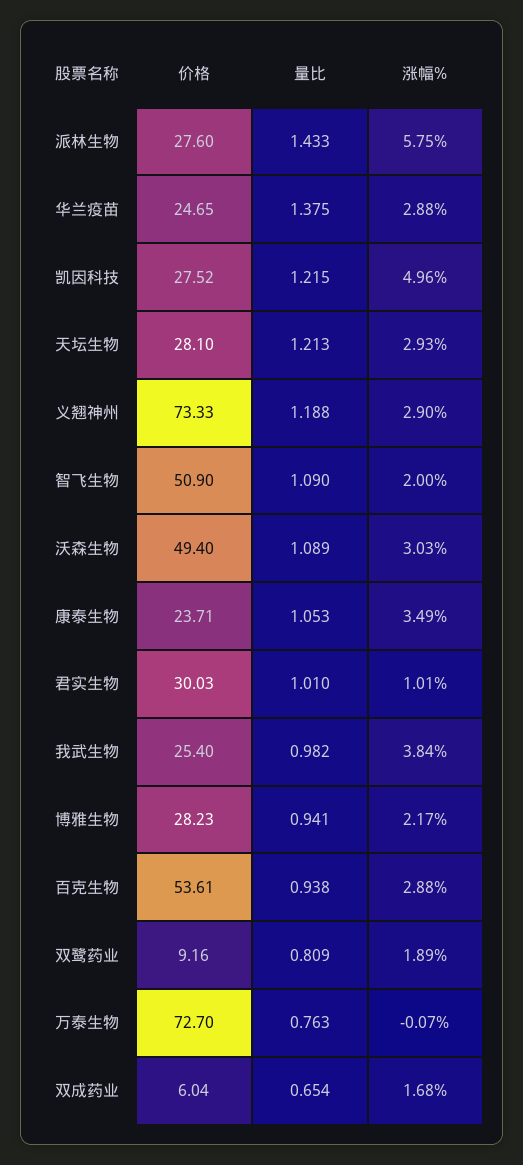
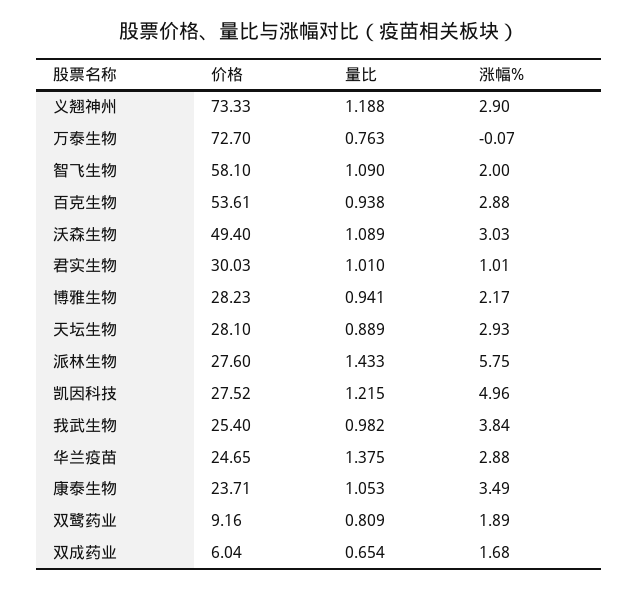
  {
    "价格": {
      "派林生物": 27.6,
      "华兰疫苗": 24.65,
      "凯因科技": 27.52,
      "天坛生物": 28.1,
      "义翘神州": 73.33,
-     "智飞生物": 50.9,
+     "智飞生物": 58.1,
      "沃森生物": 49.4,
      "康泰生物": 23.71,
      "君实生物": 30.03,
      "我武生物": 25.4,
      "博雅生物": 28.23,
      "百克生物": 53.61,
      "双鹭药业": 9.16,
      "万泰生物": 72.7,
      "双成药业": 6.04
    },
    "量比": {
      "派林生物": 1.433,
      "华兰疫苗": 1.375,
      "凯因科技": 1.215,
-     "天坛生物": 1.213,
+     "天坛生物": 0.889,
      "义翘神州": 1.188,
      "智飞生物": 1.09,
      "沃森生物": 1.089,
      "康泰生物": 1.053,
      "君实生物": 1.01,
      "我武生物": 0.982,
      "博雅生物": 0.941,
      "百克生物": 0.938,
      "双鹭药业": 0.809,
      "万泰生物": 0.763,
      "双成药业": 0.654
    },
    "涨幅%": {
      "派林生物": 5.75,
      "华兰疫苗": 2.88,
      "凯因科技": 4.96,
      "天坛生物": 2.93,
      "义翘神州": 2.9,
      "智飞生物": 2,
      "沃森生物": 3.03,
      "康泰生物": 3.49,
      "君实生物": 1.01,
      "我武生物": 3.84,
      "博雅生物": 2.17,
      "百克生物": 2.88,
      "双鹭药业": 1.89,
      "万泰生物": -0.07,
      "双成药业": 1.68
    }
  }

